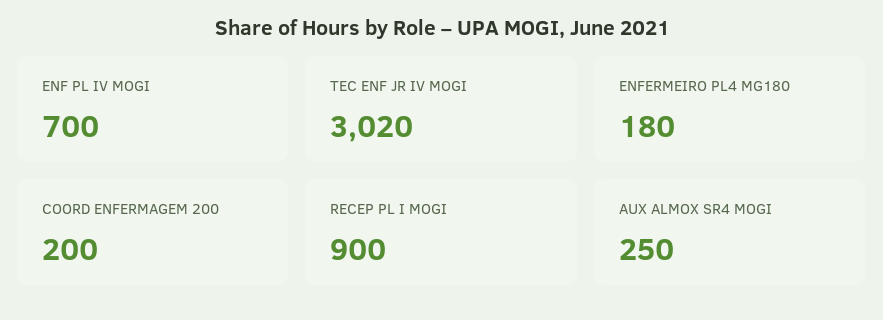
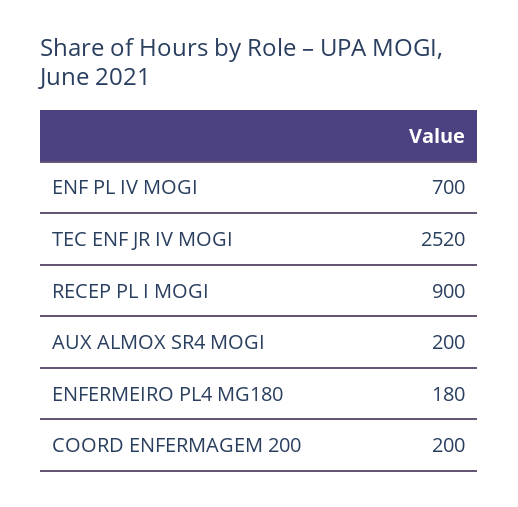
  {
    "ENF PL IV MOGI": 700,
-   "TEC ENF JR IV MOGI": 3020,
+   "TEC ENF JR IV MOGI": 2520,
    "ENFERMEIRO PL4 MG180": 180,
    "COORD ENFERMAGEM 200": 200,
    "RECEP PL I MOGI": 900,
-   "AUX ALMOX SR4 MOGI": 250
+   "AUX ALMOX SR4 MOGI": 200
  }

